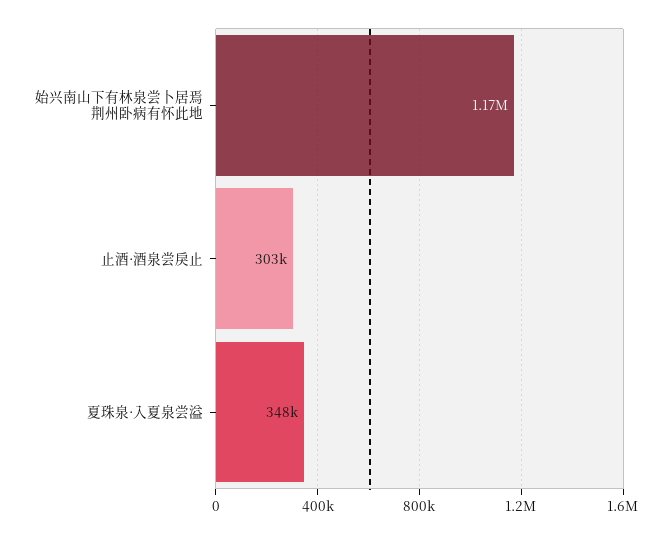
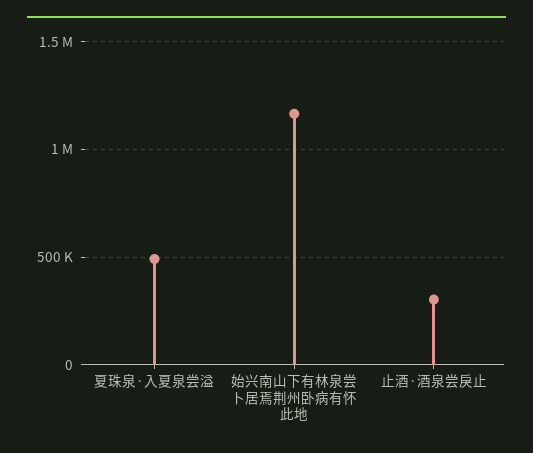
  {
    "始兴南山下有林泉尝卜居焉荆州卧病有怀此地": 1170000,
    "止酒·酒泉尝戾止": 303000,
-   "夏珠泉·入夏泉尝溢": 348000
+   "夏珠泉·入夏泉尝溢": 500000
  }

